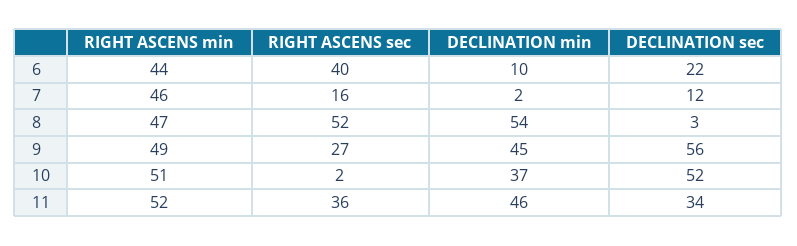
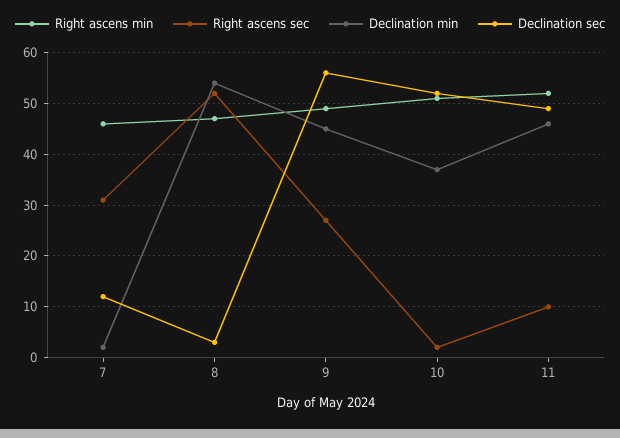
  {
    "RIGHT ASCENS min": {
-     "6": 44,
      "7": 46,
      "8": 47,
      "9": 49,
      "10": 51,
      "11": 52
    },
    "RIGHT ASCENS sec": {
-     "6": 40,
-     "7": 16,
+     "7": 30,
      "8": 52,
      "9": 27,
      "10": 2,
-     "11": 36
+     "11": 10
    },
    "DECLINATION min": {
-     "6": 10,
      "7": 2,
      "8": 54,
      "9": 45,
      "10": 37,
      "11": 46
    },
    "DECLINATION sec": {
-     "6": 22,
      "7": 12,
      "8": 3,
      "9": 56,
      "10": 52,
-     "11": 34
+     "11": 50
    }
  }

